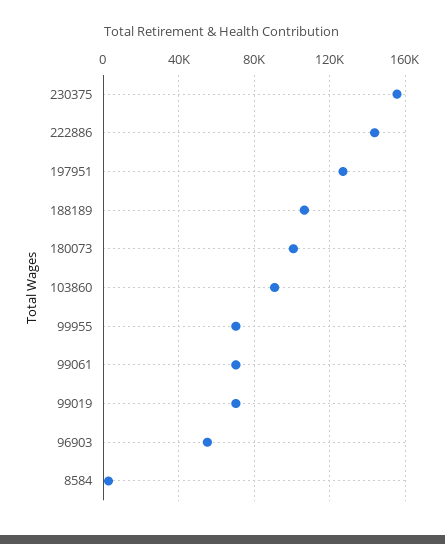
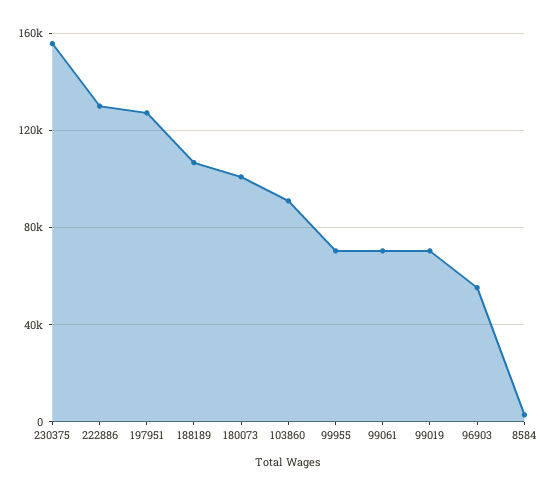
  {
    "230375": 155000,
-   "222886": 145000,
+   "222886": 130000,
    "197951": 125000,
    "188189": 105000,
    "180073": 100000,
    "103860": 90000,
    "99955": 70000,
    "99061": 70000,
    "99019": 70000,
    "96903": 55000,
    "8584": 5000
  }

